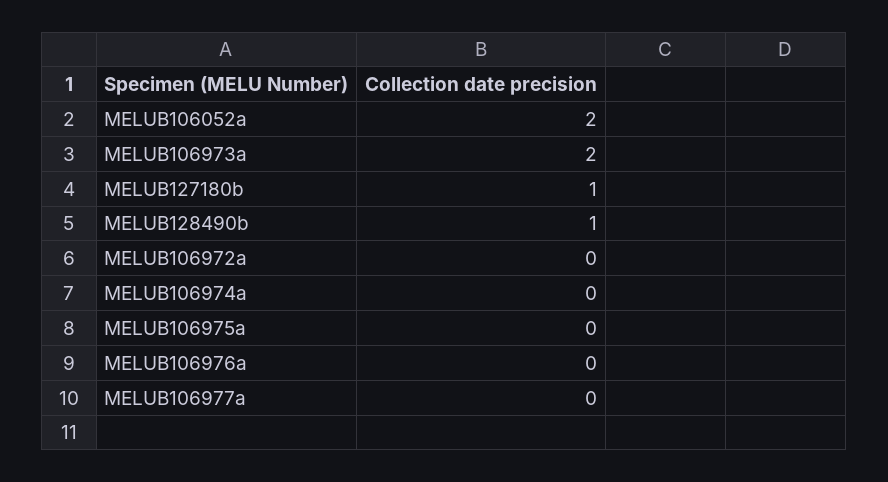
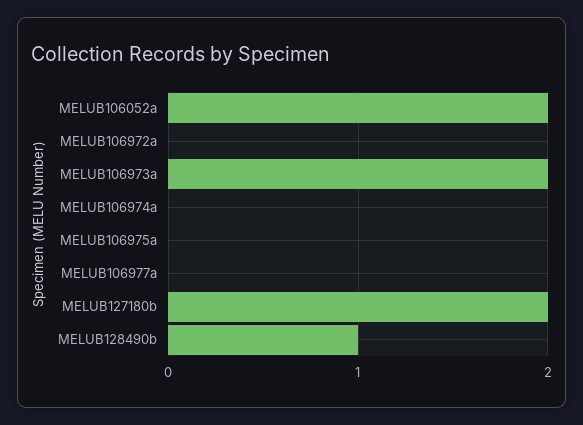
  {
    "MELUB106052a": 2,
    "MELUB106973a": 2,
-   "MELUB127180b": 1,
+   "MELUB127180b": 2,
    "MELUB128490b": 1,
    "MELUB106972a": 0,
    "MELUB106974a": 0,
    "MELUB106975a": 0,
-   "MELUB106976a": 0,
    "MELUB106977a": 0
  }

